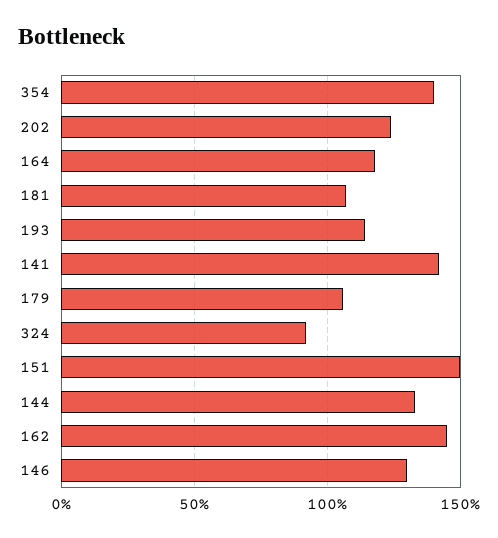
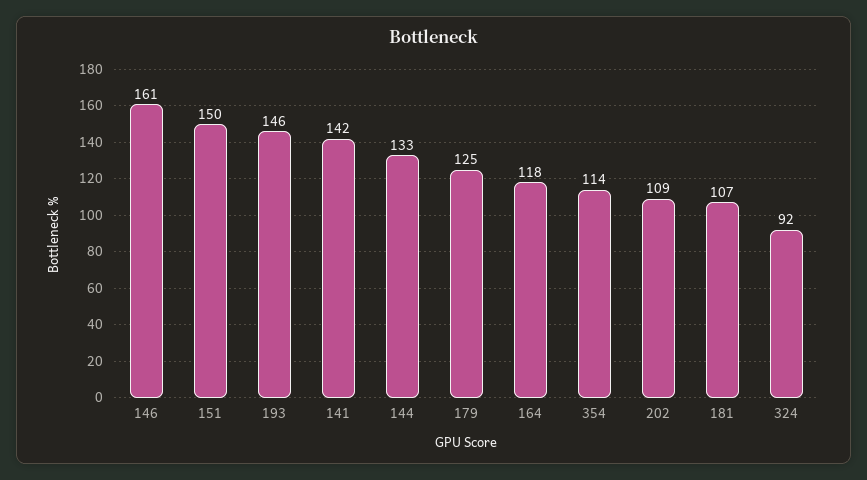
  {
-   "354": 140,
+   "354": 114,
-   "202": 125,
+   "202": 109,
    "164": 118,
    "181": 107,
-   "193": 115,
+   "193": 146,
    "141": 142,
-   "179": 105,
+   "179": 125,
    "324": 92,
    "151": 150,
    "144": 133,
-   "162": 145,
-   "146": 130
+   "146": 161
  }

